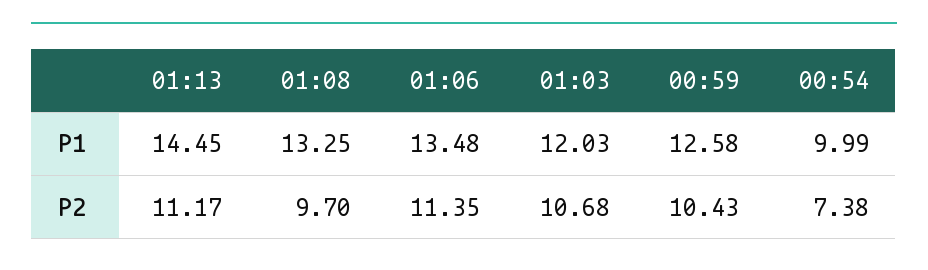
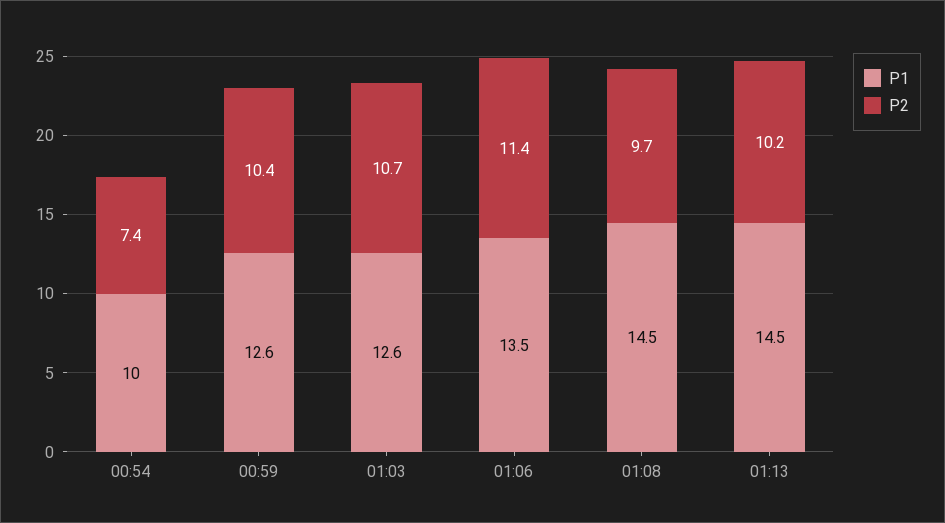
  {
    "P1": {
      "01:13": 14.45,
-     "01:08": 13.25,
+     "01:08": 14.5,
      "01:06": 13.48,
-     "01:03": 12.03,
+     "01:03": 12.6,
      "00:59": 12.58,
      "00:54": 9.99
    },
    "P2": {
-     "01:13": 11.17,
+     "01:13": 10.2,
      "01:08": 9.7,
      "01:06": 11.35,
      "01:03": 10.68,
      "00:59": 10.43,
      "00:54": 7.38
    }
  }

